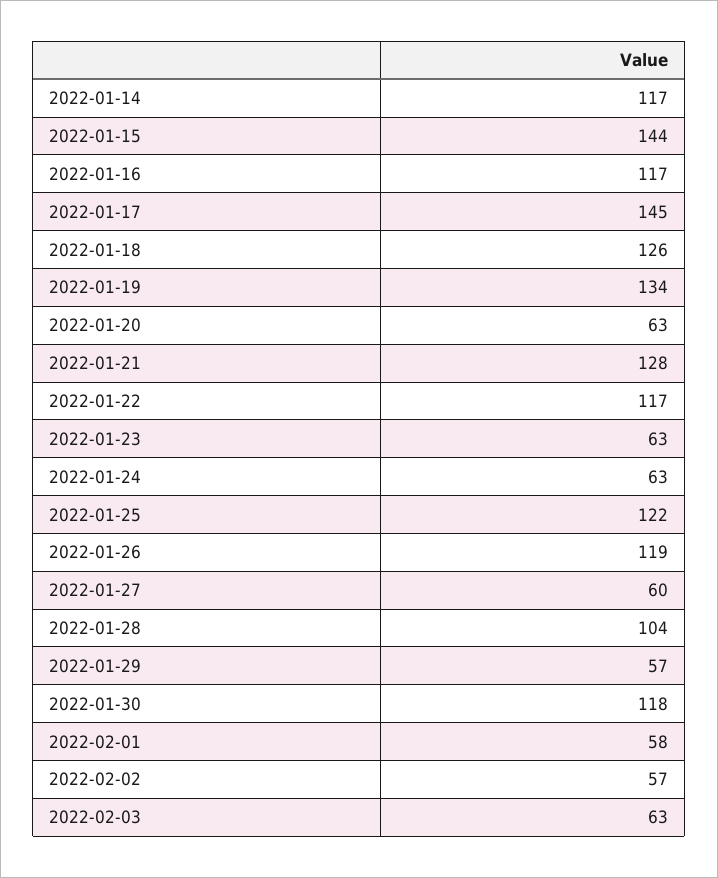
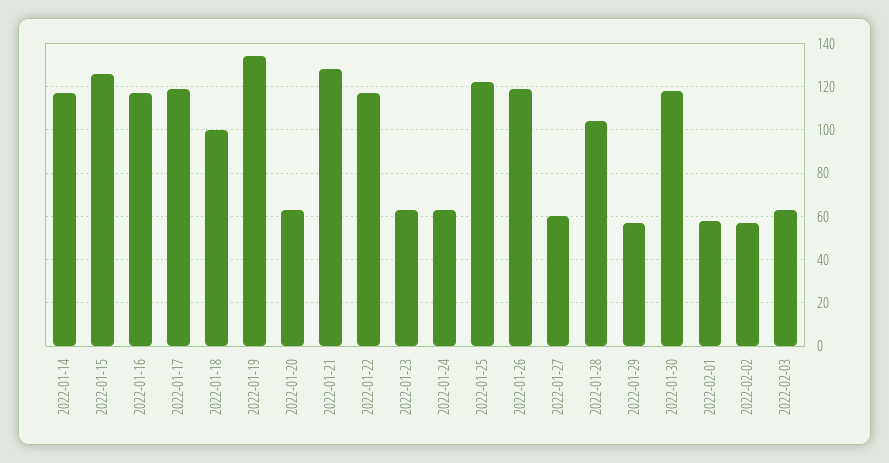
  {
    "2022-01-14": 117,
-   "2022-01-15": 144,
+   "2022-01-15": 125,
    "2022-01-16": 117,
-   "2022-01-17": 145,
+   "2022-01-17": 120,
-   "2022-01-18": 126,
+   "2022-01-18": 100,
    "2022-01-19": 134,
    "2022-01-20": 63,
    "2022-01-21": 128,
    "2022-01-22": 117,
    "2022-01-23": 63,
    "2022-01-24": 63,
    "2022-01-25": 122,
    "2022-01-26": 119,
    "2022-01-27": 60,
    "2022-01-28": 104,
    "2022-01-29": 57,
    "2022-01-30": 118,
    "2022-02-01": 58,
    "2022-02-02": 57,
    "2022-02-03": 63
  }

